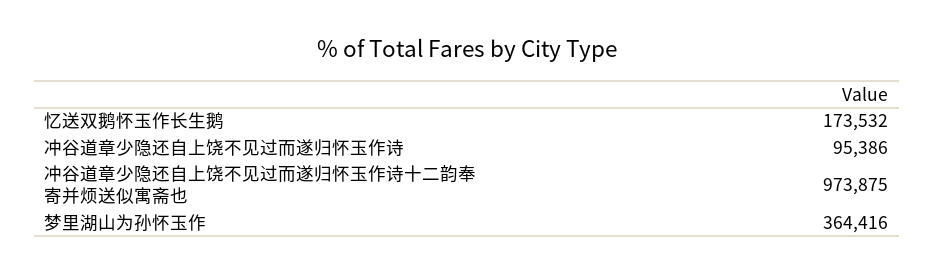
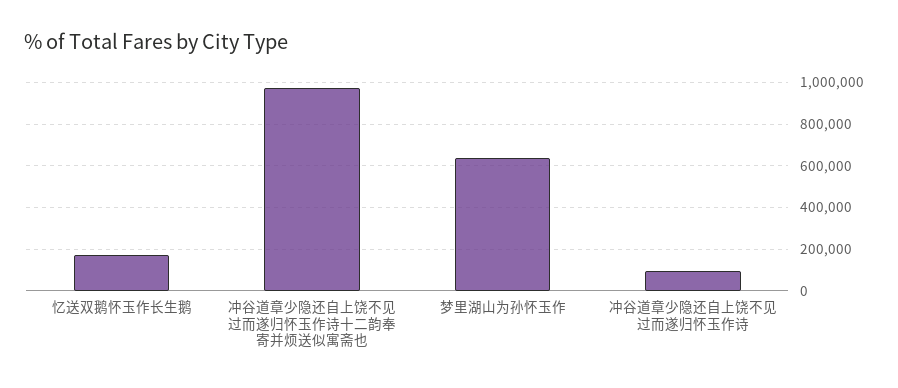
  {
    "忆送双鹅怀玉作长生鹅": 173532,
    "冲谷道章少隐还自上饶不见过而遂归怀玉作诗": 95386,
    "冲谷道章少隐还自上饶不见过而遂归怀玉作诗十二韵奉寄并烦送似寓斋也": 973875,
-   "梦里湖山为孙怀玉作": 364416
+   "梦里湖山为孙怀玉作": 650000
  }

